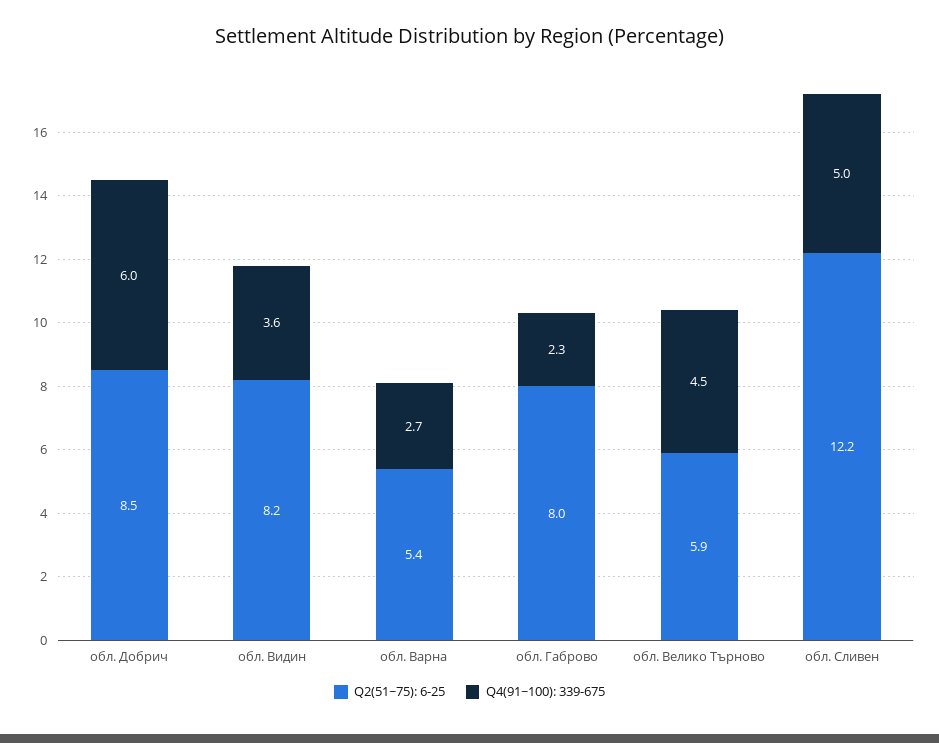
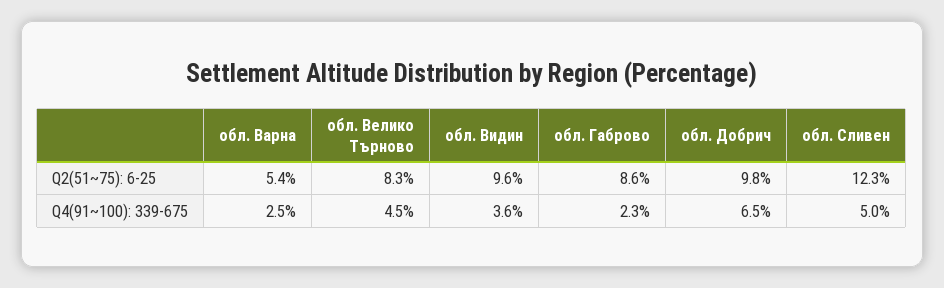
  {
    "Q2(51~75): 6-25": {
-     "обл. Добрич": 8.5,
+     "обл. Добрич": 9.8,
-     "обл. Видин": 8.2,
+     "обл. Видин": 9.6,
      "обл. Варна": 5.4,
-     "обл. Габрово": 8,
+     "обл. Габрово": 8.6,
-     "обл. Велико Търново": 5.9,
+     "обл. Велико Търново": 8.3,
-     "обл. Сливен": 12.2
+     "обл. Сливен": 12.3
    },
    "Q4(91~100): 339-675": {
-     "обл. Добрич": 6,
+     "обл. Добрич": 6.5,
      "обл. Видин": 3.6,
-     "обл. Варна": 2.7,
+     "обл. Варна": 2.5,
      "обл. Габрово": 2.3,
      "обл. Велико Търново": 4.5,
      "обл. Сливен": 5
    }
  }

